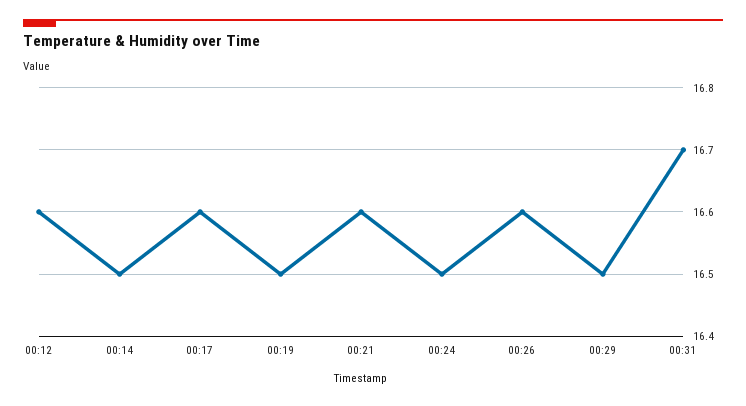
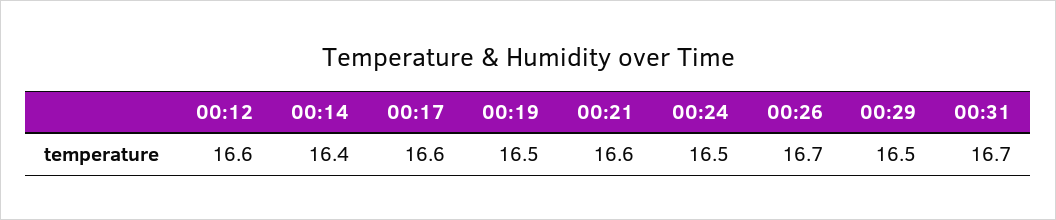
  {
    "00:12": 16.6,
-   "00:14": 16.5,
+   "00:14": 16.4,
    "00:17": 16.6,
    "00:19": 16.5,
    "00:21": 16.6,
    "00:24": 16.5,
-   "00:26": 16.6,
+   "00:26": 16.7,
    "00:29": 16.5,
    "00:31": 16.7
  }

